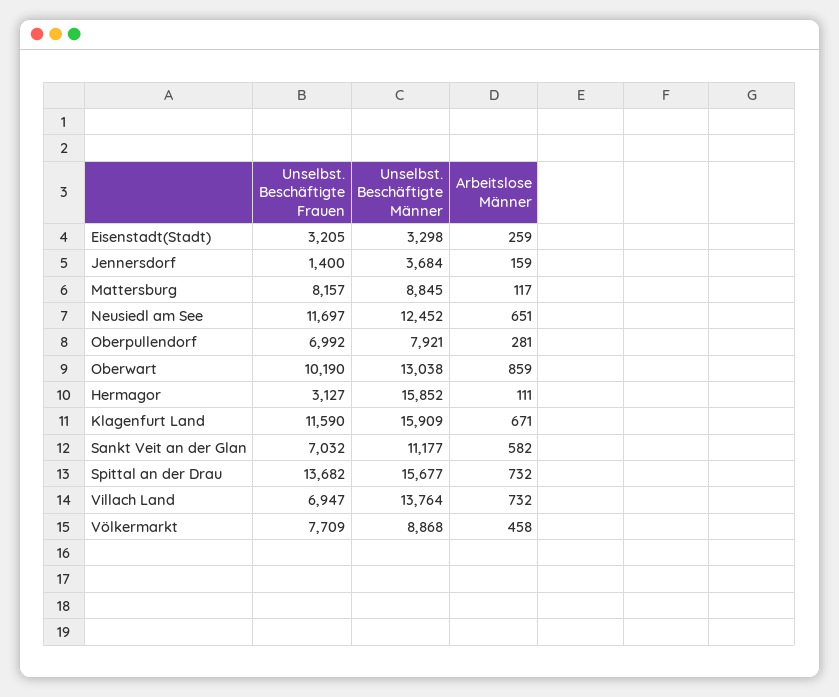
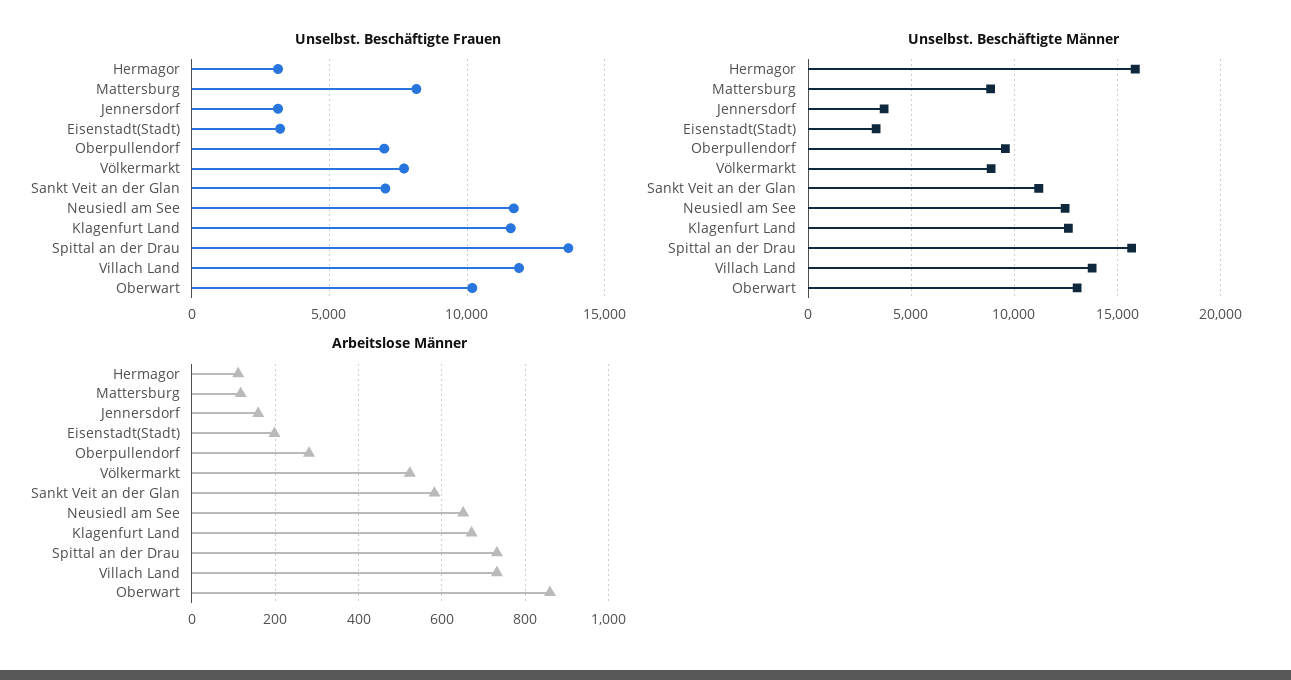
  {
    "Unselbst. Beschäftigte Frauen": {
      "Eisenstadt(Stadt)": 3205,
-     "Jennersdorf": 1400,
+     "Jennersdorf": 3000,
      "Mattersburg": 8157,
      "Neusiedl am See": 11697,
      "Oberpullendorf": 6992,
      "Oberwart": 10190,
      "Hermagor": 3127,
      "Klagenfurt Land": 11590,
      "Sankt Veit an der Glan": 7032,
      "Spittal an der Drau": 13682,
-     "Villach Land": 6947,
+     "Villach Land": 12000,
      "Völkermarkt": 7709
    },
    "Unselbst. Beschäftigte Männer": {
      "Eisenstadt(Stadt)": 3298,
      "Jennersdorf": 3684,
      "Mattersburg": 8845,
      "Neusiedl am See": 12452,
-     "Oberpullendorf": 7921,
+     "Oberpullendorf": 9500,
      "Oberwart": 13038,
      "Hermagor": 15852,
-     "Klagenfurt Land": 15909,
+     "Klagenfurt Land": 12500,
      "Sankt Veit an der Glan": 11177,
      "Spittal an der Drau": 15677,
      "Villach Land": 13764,
      "Völkermarkt": 8868
    },
    "Arbeitslose Männer": {
-     "Eisenstadt(Stadt)": 259,
+     "Eisenstadt(Stadt)": 200,
      "Jennersdorf": 159,
      "Mattersburg": 117,
      "Neusiedl am See": 651,
      "Oberpullendorf": 281,
      "Oberwart": 859,
      "Hermagor": 111,
      "Klagenfurt Land": 671,
      "Sankt Veit an der Glan": 582,
      "Spittal an der Drau": 732,
      "Villach Land": 732,
-     "Völkermarkt": 458
+     "Völkermarkt": 520
    }
  }

